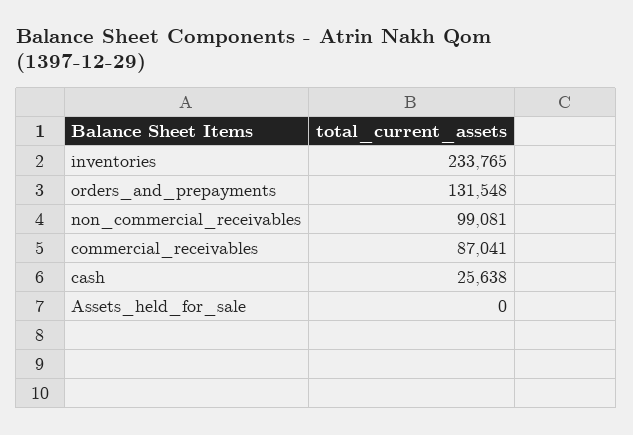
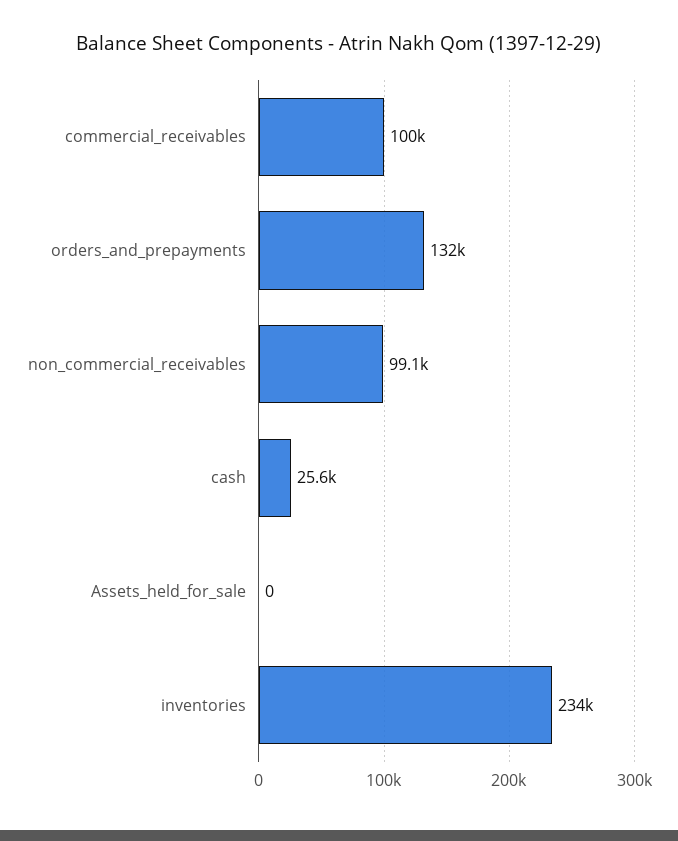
  {
    "inventories": 233765,
    "orders_and_prepayments": 131548,
    "non_commercial_receivables": 99081,
-   "commercial_receivables": 87041,
+   "commercial_receivables": 100000,
    "cash": 25638,
    "Assets_held_for_sale": 0
  }

